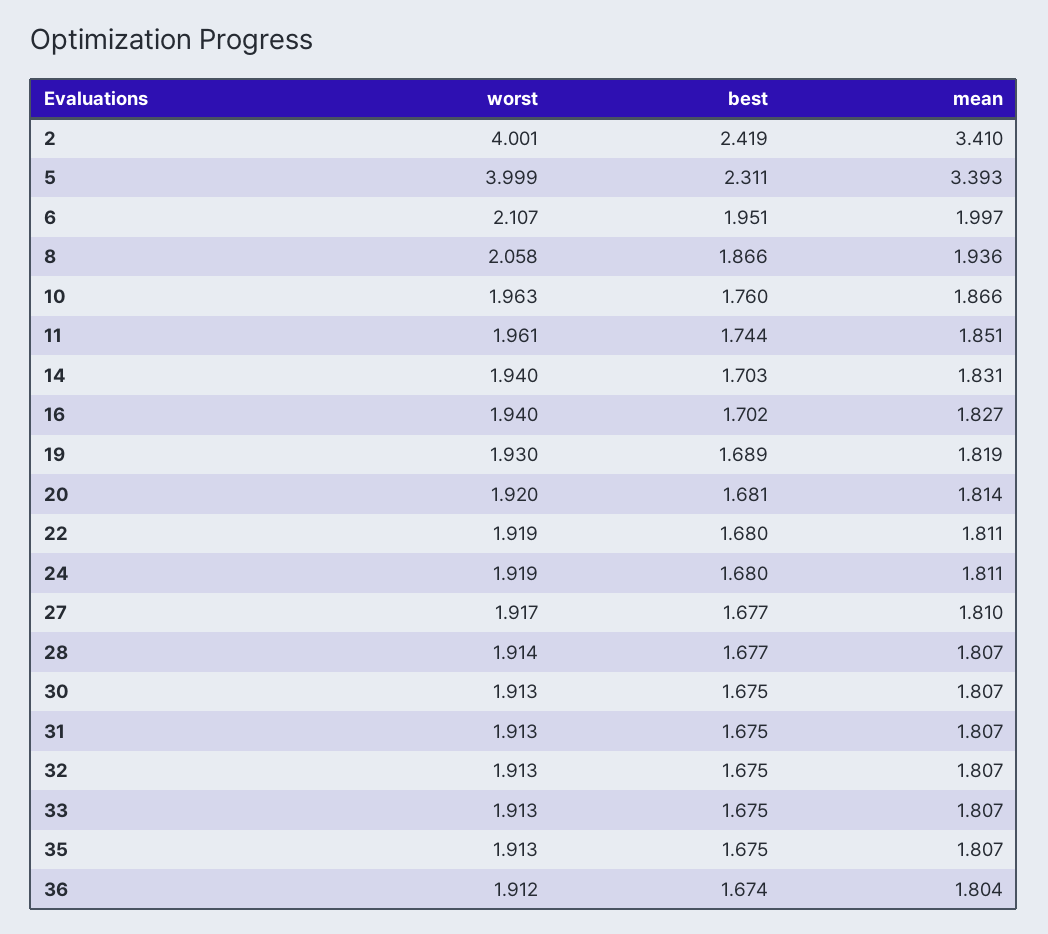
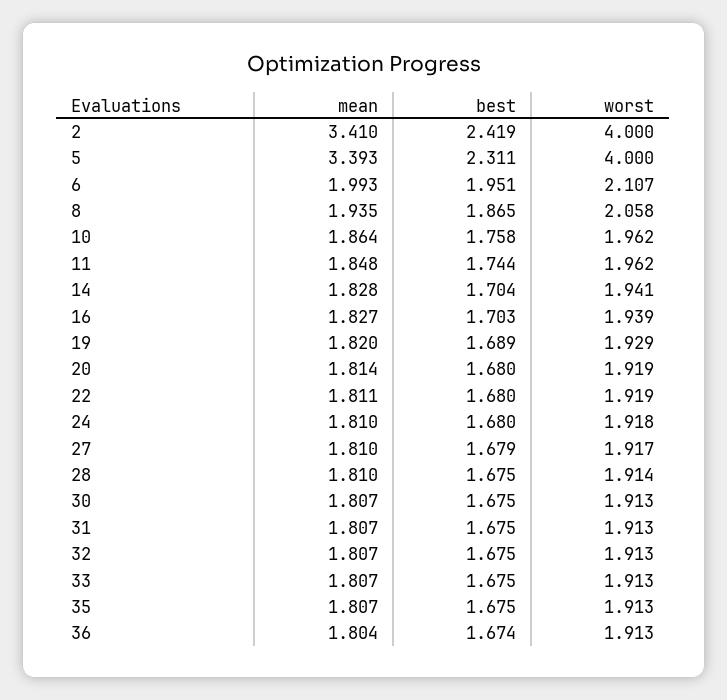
  {
    "worst": {
-     "2": 4.001,
+     "2": 4,
-     "5": 3.999,
+     "5": 4,
      "6": 2.107,
      "8": 2.058,
-     "10": 1.963,
+     "10": 1.962,
-     "11": 1.961,
+     "11": 1.962,
-     "14": 1.94,
+     "14": 1.941,
-     "16": 1.94,
+     "16": 1.939,
-     "19": 1.93,
+     "19": 1.929,
-     "20": 1.92,
+     "20": 1.919,
      "22": 1.919,
-     "24": 1.919,
+     "24": 1.918,
      "27": 1.917,
      "28": 1.914,
      "30": 1.913,
      "31": 1.913,
      "32": 1.913,
      "33": 1.913,
      "35": 1.913,
-     "36": 1.912
+     "36": 1.913
    },
    "best": {
      "2": 2.419,
      "5": 2.311,
      "6": 1.951,
-     "8": 1.866,
+     "8": 1.865,
-     "10": 1.76,
+     "10": 1.758,
      "11": 1.744,
-     "14": 1.703,
+     "14": 1.704,
-     "16": 1.702,
+     "16": 1.703,
      "19": 1.689,
-     "20": 1.681,
+     "20": 1.68,
      "22": 1.68,
      "24": 1.68,
-     "27": 1.677,
+     "27": 1.679,
-     "28": 1.677,
+     "28": 1.675,
      "30": 1.675,
      "31": 1.675,
      "32": 1.675,
      "33": 1.675,
      "35": 1.675,
      "36": 1.674
    },
    "mean": {
      "2": 3.41,
      "5": 3.393,
-     "6": 1.997,
+     "6": 1.993,
-     "8": 1.936,
+     "8": 1.935,
-     "10": 1.866,
+     "10": 1.864,
-     "11": 1.851,
+     "11": 1.848,
-     "14": 1.831,
+     "14": 1.828,
      "16": 1.827,
-     "19": 1.819,
+     "19": 1.82,
      "20": 1.814,
      "22": 1.811,
-     "24": 1.811,
+     "24": 1.81,
      "27": 1.81,
-     "28": 1.807,
+     "28": 1.81,
      "30": 1.807,
      "31": 1.807,
      "32": 1.807,
      "33": 1.807,
      "35": 1.807,
      "36": 1.804
    }
  }

